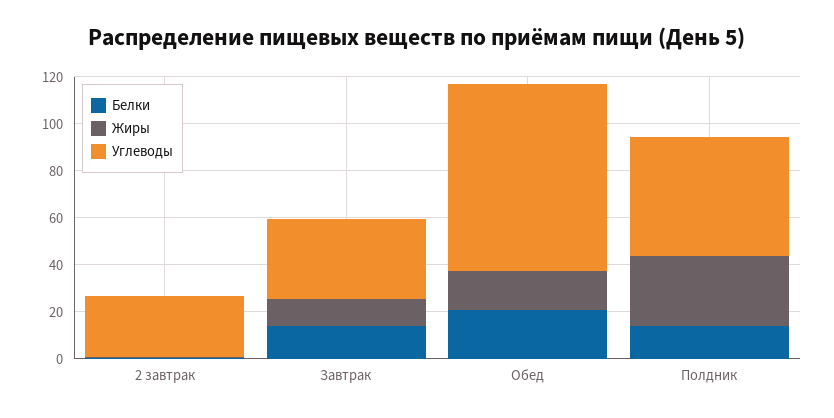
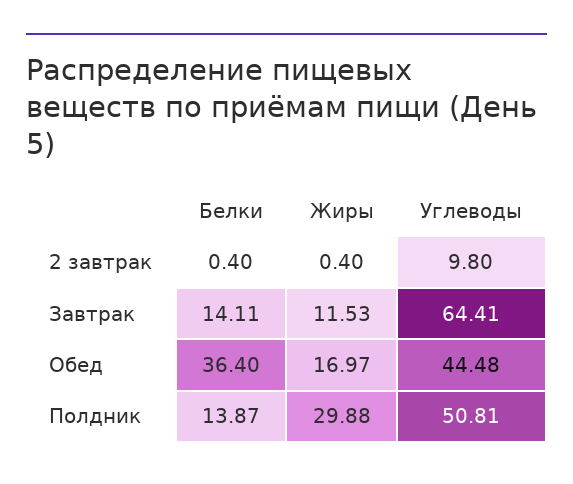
  {
    "Белки": {
      "2 завтрак": 0.4,
      "Завтрак": 14.11,
-     "Обед": 20,
+     "Обед": 36.4,
      "Полдник": 13.87
    },
    "Жиры": {
      "2 завтрак": 0.4,
      "Завтрак": 11.53,
      "Обед": 16.97,
      "Полдник": 29.88
    },
    "Углеводы": {
-     "2 завтрак": 25,
+     "2 завтрак": 9.8,
-     "Завтрак": 35,
+     "Завтрак": 64.41,
-     "Обед": 80,
+     "Обед": 44.48,
      "Полдник": 50.81
    }
  }

